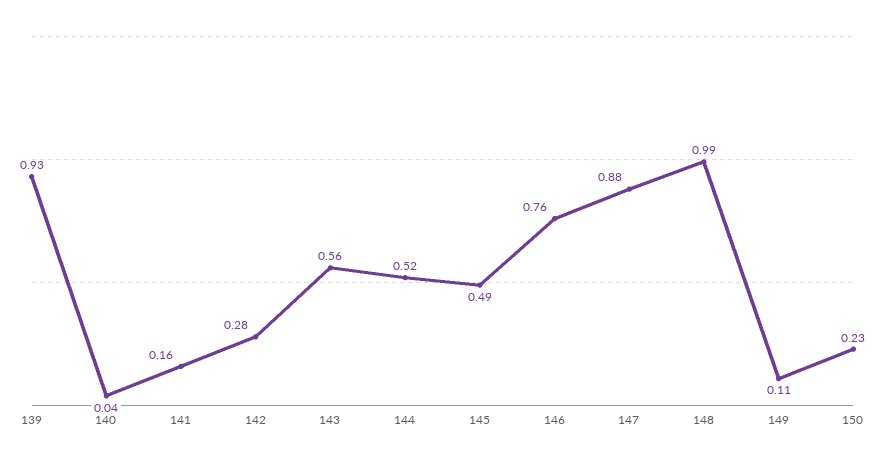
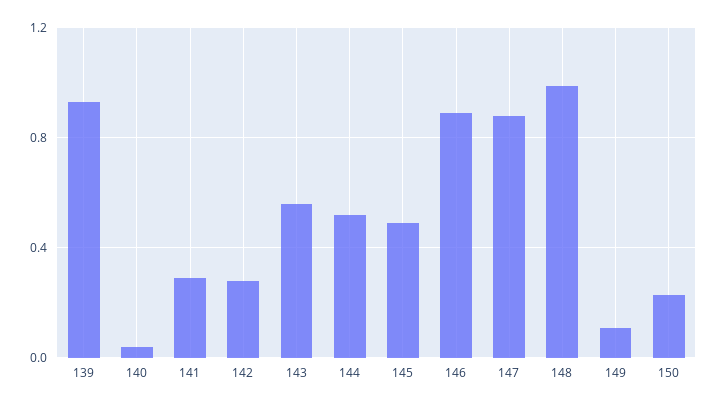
  {
    "139": 0.93,
    "140": 0.04,
-   "141": 0.16,
+   "141": 0.3,
    "142": 0.28,
    "143": 0.56,
    "144": 0.52,
    "145": 0.49,
-   "146": 0.76,
+   "146": 0.9,
    "147": 0.88,
    "148": 0.99,
    "149": 0.11,
    "150": 0.23
  }

